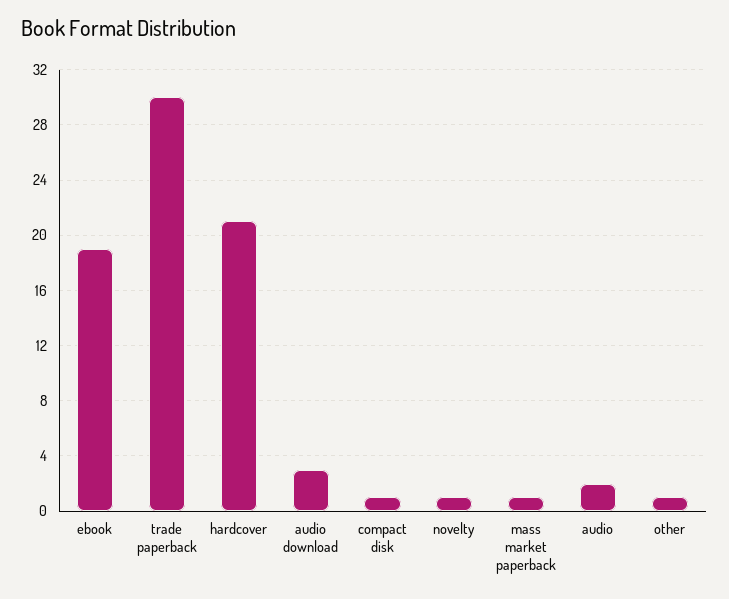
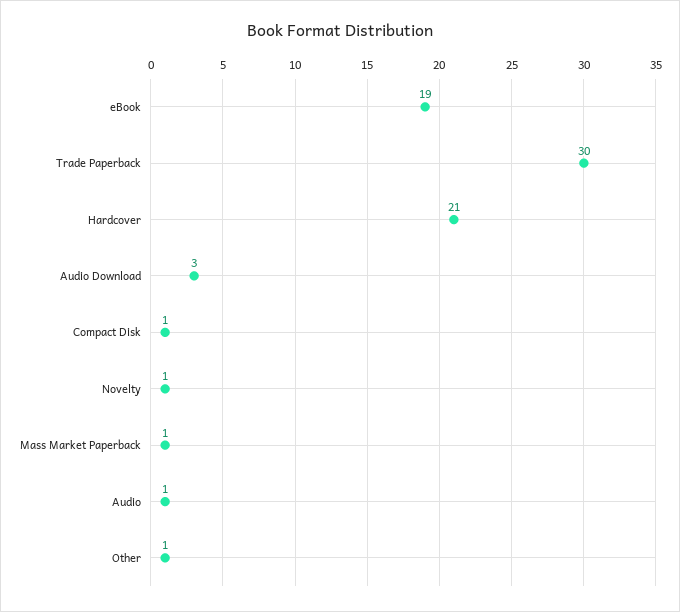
  {
    "ebook": 19,
    "trade paperback": 30,
    "hardcover": 21,
    "audio download": 3,
    "compact disk": 1,
    "novelty": 1,
    "mass market paperback": 1,
-   "audio": 2,
+   "audio": 1,
    "other": 1
  }

